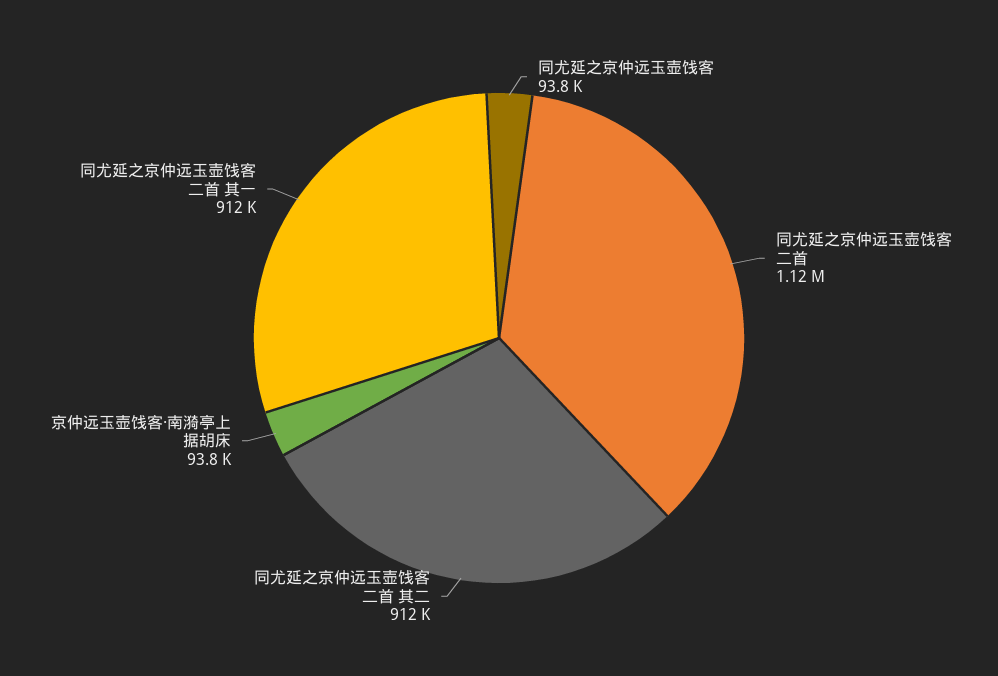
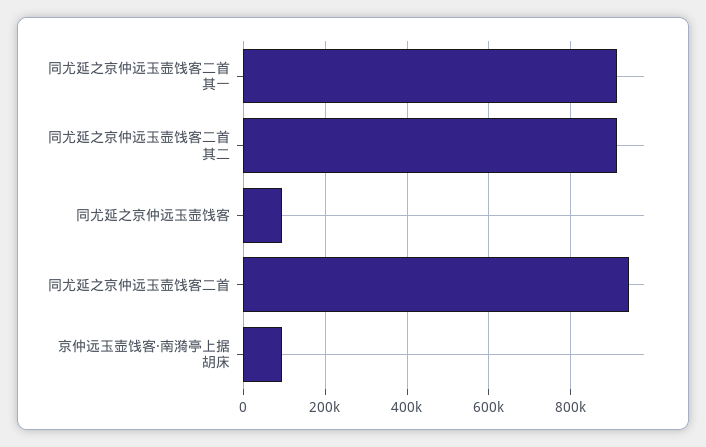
  {
    "同尤延之京仲远玉壶饯客": 93800,
-   "同尤延之京仲远玉壶饯客二首": 1120000,
+   "同尤延之京仲远玉壶饯客二首": 940000,
    "同尤延之京仲远玉壶饯客二首 其二": 912000,
    "京仲远玉壶饯客·南漪亭上据胡床": 93800,
    "同尤延之京仲远玉壶饯客二首 其一": 912000
  }

